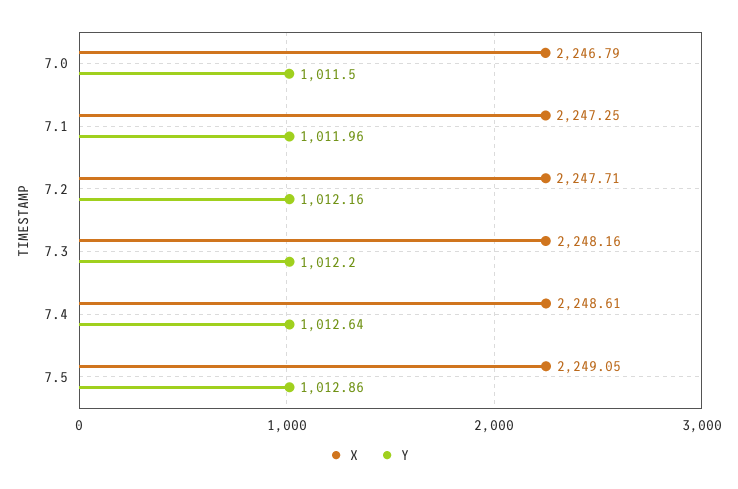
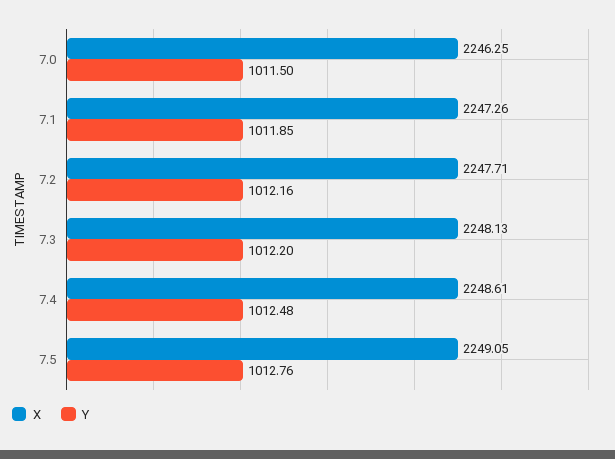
  {
    "X": {
-     "7.0": 2246.79,
+     "7.0": 2246.25,
-     "7.1": 2247.25,
+     "7.1": 2247.26,
      "7.2": 2247.71,
-     "7.3": 2248.16,
+     "7.3": 2248.13,
      "7.4": 2248.61,
      "7.5": 2249.05
    },
    "Y": {
      "7.0": 1011.5,
-     "7.1": 1011.96,
+     "7.1": 1011.85,
      "7.2": 1012.16,
      "7.3": 1012.2,
-     "7.4": 1012.64,
+     "7.4": 1012.48,
-     "7.5": 1012.86
+     "7.5": 1012.76
    }
  }

